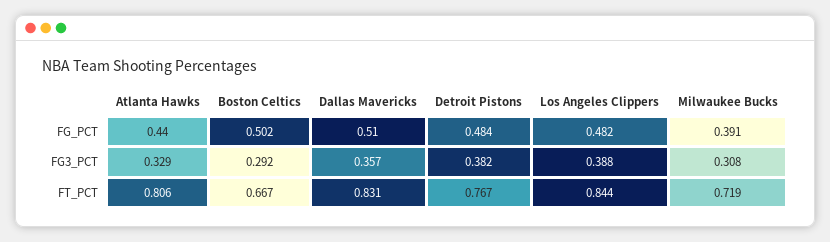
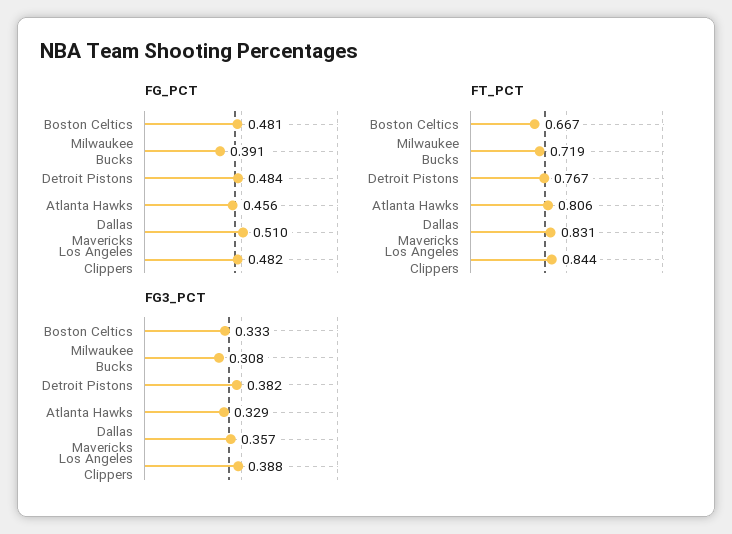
  {
    "FG_PCT": {
-     "Atlanta Hawks": 0.44,
+     "Atlanta Hawks": 0.456,
-     "Boston Celtics": 0.502,
+     "Boston Celtics": 0.481,
      "Dallas Mavericks": 0.51,
      "Detroit Pistons": 0.484,
      "Los Angeles Clippers": 0.482,
      "Milwaukee Bucks": 0.391
    },
    "FG3_PCT": {
      "Atlanta Hawks": 0.329,
-     "Boston Celtics": 0.292,
+     "Boston Celtics": 0.333,
      "Dallas Mavericks": 0.357,
      "Detroit Pistons": 0.382,
      "Los Angeles Clippers": 0.388,
      "Milwaukee Bucks": 0.308
    },
    "FT_PCT": {
      "Atlanta Hawks": 0.806,
      "Boston Celtics": 0.667,
      "Dallas Mavericks": 0.831,
      "Detroit Pistons": 0.767,
      "Los Angeles Clippers": 0.844,
      "Milwaukee Bucks": 0.719
    }
  }

